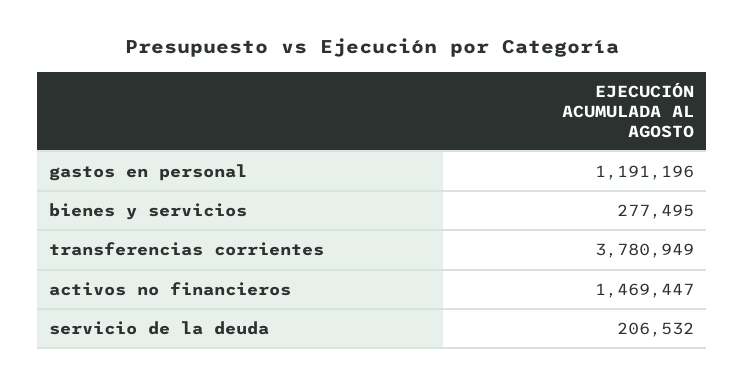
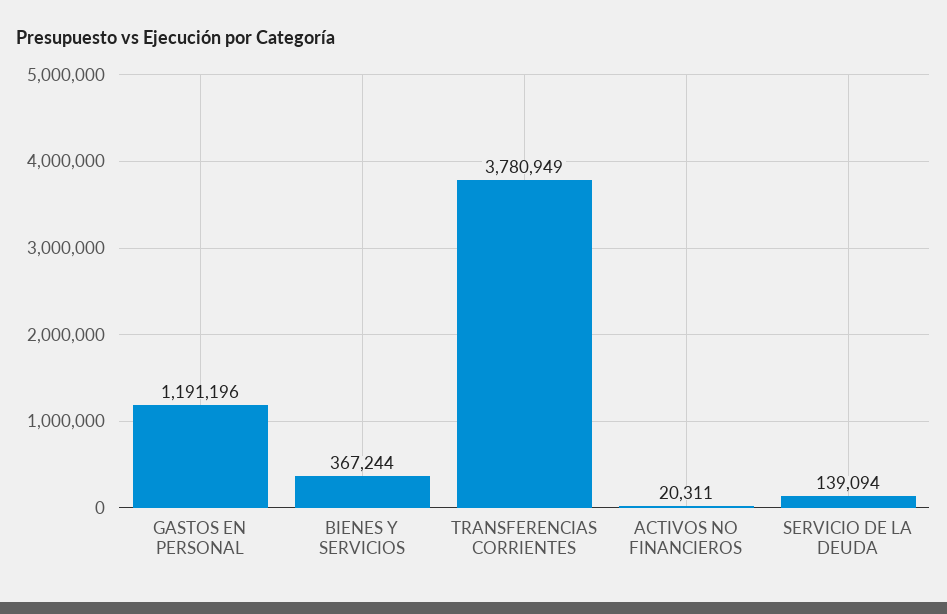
  {
    "gastos en personal": 1191196,
-   "bienes y servicios": 277495,
+   "bienes y servicios": 367244,
    "transferencias corrientes": 3780949,
-   "activos no financieros": 1469447,
+   "activos no financieros": 20311,
-   "servicio de la deuda": 206532
+   "servicio de la deuda": 139094
  }

